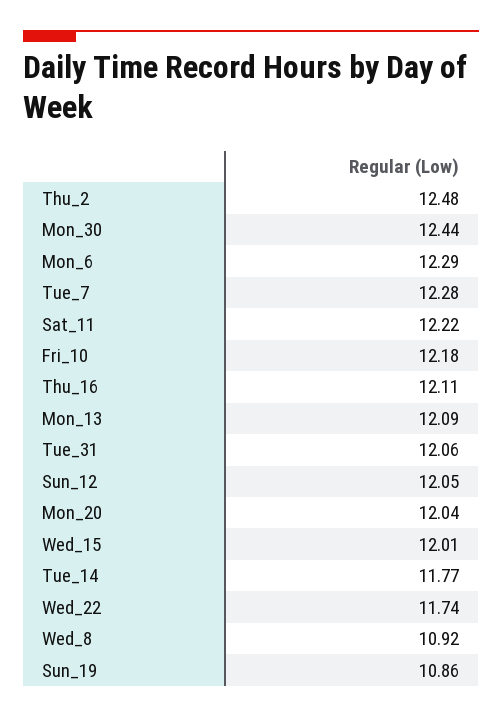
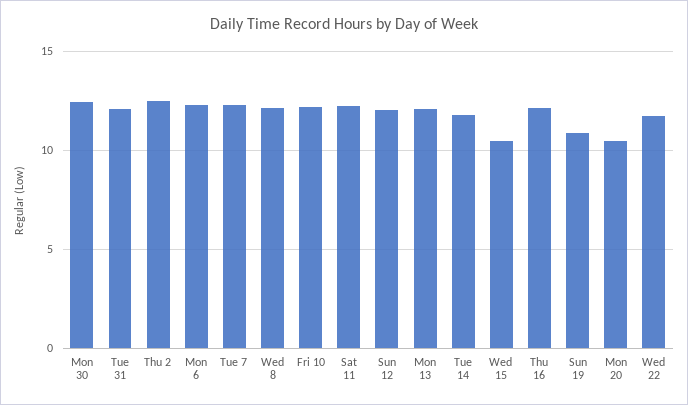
  {
    "Thu_2": 12.48,
    "Mon_30": 12.44,
    "Mon_6": 12.29,
    "Tue_7": 12.28,
    "Sat_11": 12.22,
    "Fri_10": 12.18,
    "Thu_16": 12.11,
    "Mon_13": 12.09,
    "Tue_31": 12.06,
    "Sun_12": 12.05,
-   "Mon_20": 12.04,
+   "Mon_20": 10.5,
-   "Wed_15": 12.01,
+   "Wed_15": 10.5,
    "Tue_14": 11.77,
    "Wed_22": 11.74,
-   "Wed_8": 10.92,
+   "Wed_8": 12,
    "Sun_19": 10.86
  }

